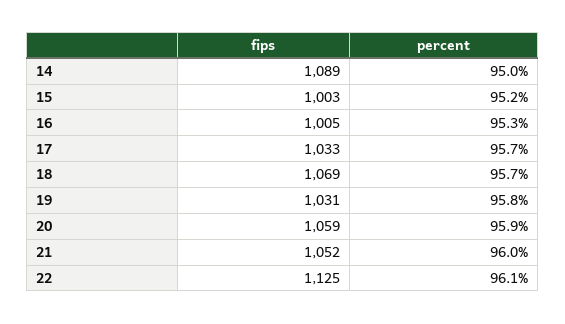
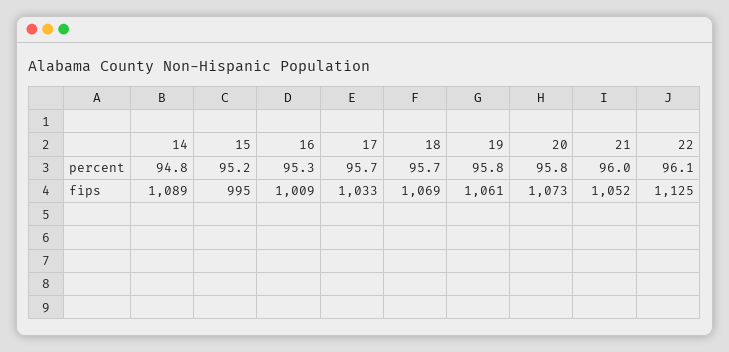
  {
    "fips": {
      "14": 1089,
-     "15": 1003,
+     "15": 995,
-     "16": 1005,
+     "16": 1009,
      "17": 1033,
      "18": 1069,
-     "19": 1031,
+     "19": 1061,
-     "20": 1059,
+     "20": 1073,
      "21": 1052,
      "22": 1125
    },
    "percent": {
-     "14": 95,
+     "14": 94.8,
      "15": 95.2,
      "16": 95.3,
      "17": 95.7,
      "18": 95.7,
      "19": 95.8,
-     "20": 95.9,
+     "20": 95.8,
      "21": 96,
      "22": 96.1
    }
  }

